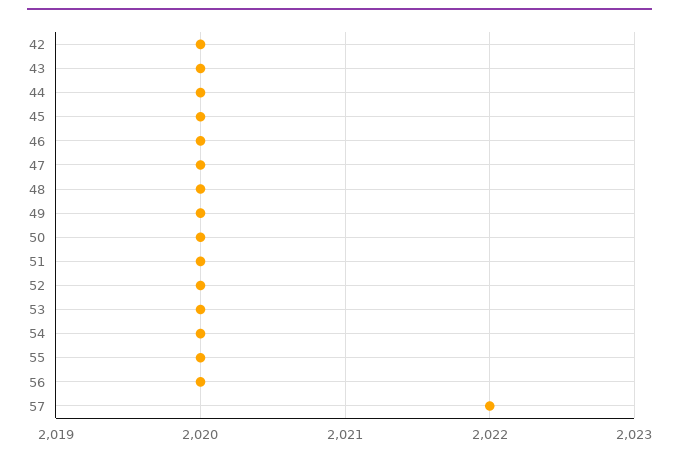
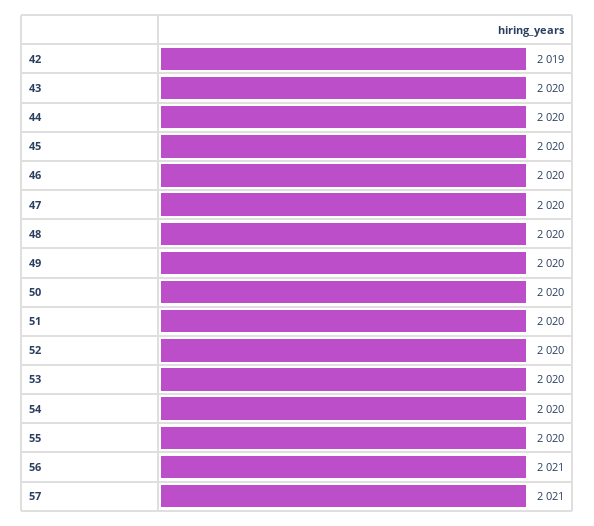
  {
-   "42": 2020,
+   "42": 2019,
    "43": 2020,
    "44": 2020,
    "45": 2020,
    "46": 2020,
    "47": 2020,
    "48": 2020,
    "49": 2020,
    "50": 2020,
    "51": 2020,
    "52": 2020,
    "53": 2020,
    "54": 2020,
    "55": 2020,
-   "56": 2020,
+   "56": 2021,
-   "57": 2022
+   "57": 2021
  }

